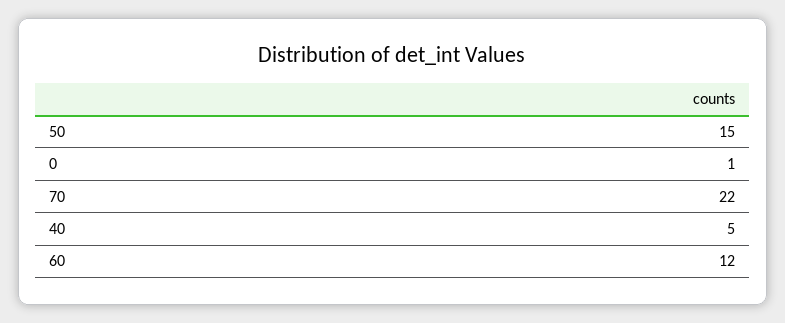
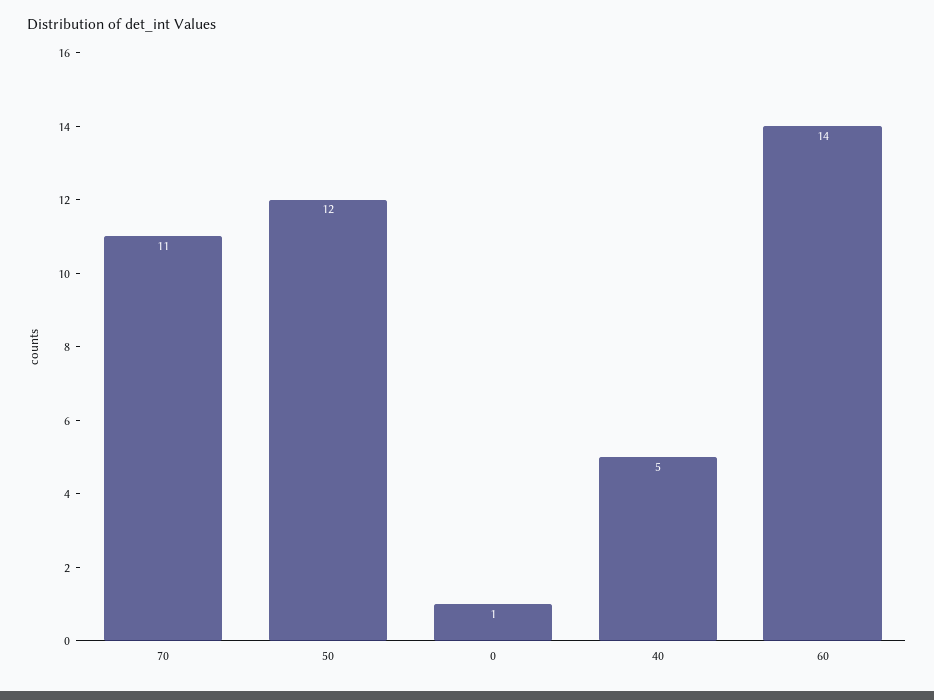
  {
-   "50": 15,
+   "50": 12,
    "0": 1,
-   "70": 22,
+   "70": 11,
    "40": 5,
-   "60": 12
+   "60": 14
  }

